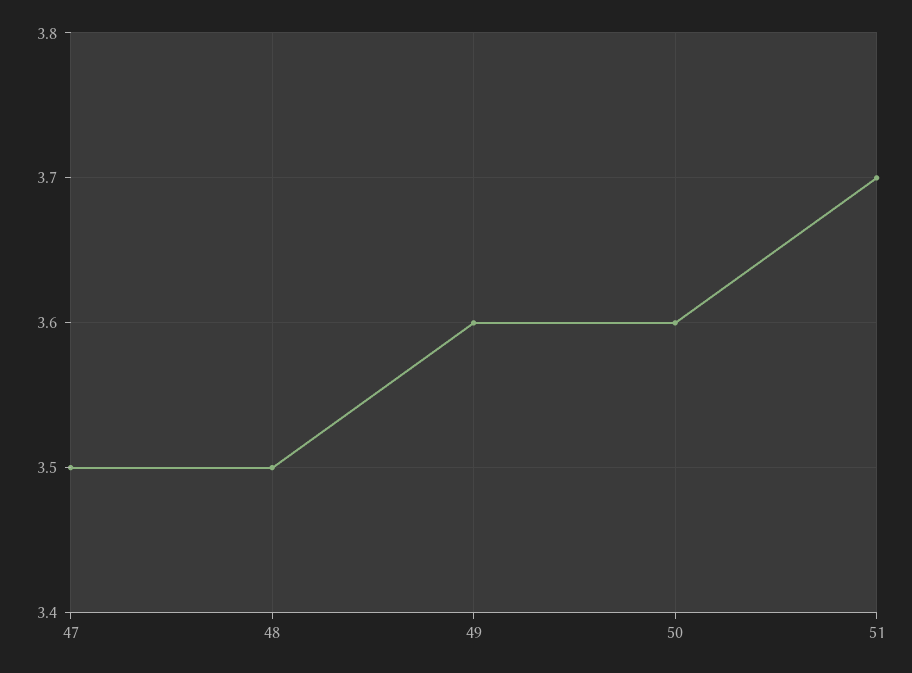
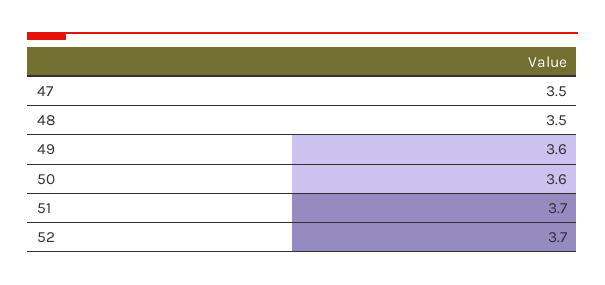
  {
    "47": 3.5,
    "48": 3.5,
    "49": 3.6,
    "50": 3.6,
-   "51": 3.7
+   "51": 3.7,
+   "52": 3.7
  }

